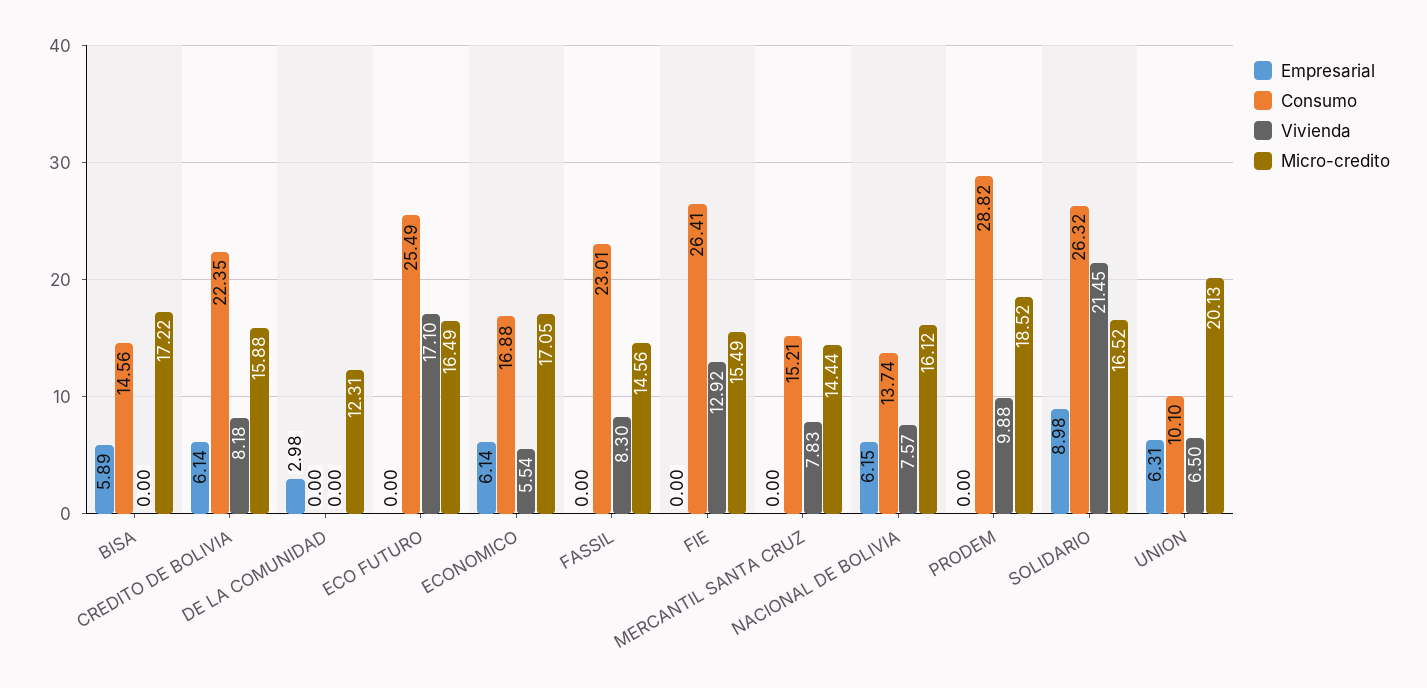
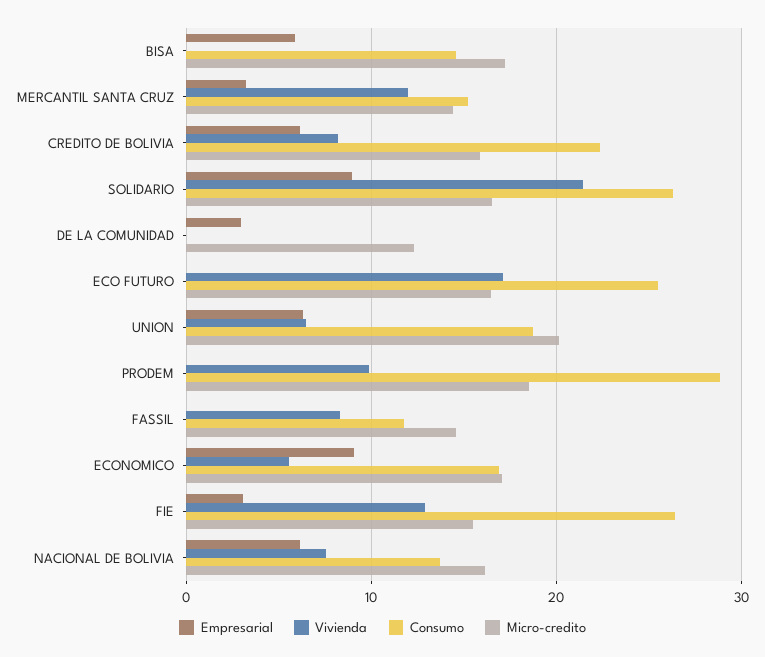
  {
    "Empresarial": {
      "BISA": 5.89,
      "CREDITO DE BOLIVIA": 6.14,
      "DE LA COMUNIDAD": 2.98,
      "ECO FUTURO": 0,
-     "ECONOMICO": 6.14,
+     "ECONOMICO": 9,
      "FASSIL": 0,
-     "FIE": 0,
+     "FIE": 3,
-     "MERCANTIL SANTA CRUZ": 0,
+     "MERCANTIL SANTA CRUZ": 3,
      "NACIONAL DE BOLIVIA": 6.15,
      "PRODEM": 0,
      "SOLIDARIO": 8.98,
      "UNION": 6.31
    },
    "Consumo": {
      "BISA": 14.56,
      "CREDITO DE BOLIVIA": 22.35,
      "DE LA COMUNIDAD": 0,
      "ECO FUTURO": 25.49,
      "ECONOMICO": 16.88,
-     "FASSIL": 23.01,
+     "FASSIL": 12,
      "FIE": 26.41,
      "MERCANTIL SANTA CRUZ": 15.21,
      "NACIONAL DE BOLIVIA": 13.74,
      "PRODEM": 28.82,
      "SOLIDARIO": 26.32,
-     "UNION": 10.1
+     "UNION": 19
    },
    "Vivienda": {
      "BISA": 0,
      "CREDITO DE BOLIVIA": 8.18,
      "DE LA COMUNIDAD": 0,
      "ECO FUTURO": 17.1,
      "ECONOMICO": 5.54,
      "FASSIL": 8.3,
      "FIE": 12.92,
-     "MERCANTIL SANTA CRUZ": 7.83,
+     "MERCANTIL SANTA CRUZ": 12,
      "NACIONAL DE BOLIVIA": 7.57,
      "PRODEM": 9.88,
      "SOLIDARIO": 21.45,
      "UNION": 6.5
    },
    "Micro-credito": {
      "BISA": 17.22,
      "CREDITO DE BOLIVIA": 15.88,
      "DE LA COMUNIDAD": 12.31,
      "ECO FUTURO": 16.49,
      "ECONOMICO": 17.05,
      "FASSIL": 14.56,
      "FIE": 15.49,
      "MERCANTIL SANTA CRUZ": 14.44,
      "NACIONAL DE BOLIVIA": 16.12,
      "PRODEM": 18.52,
      "SOLIDARIO": 16.52,
      "UNION": 20.13
    }
  }

